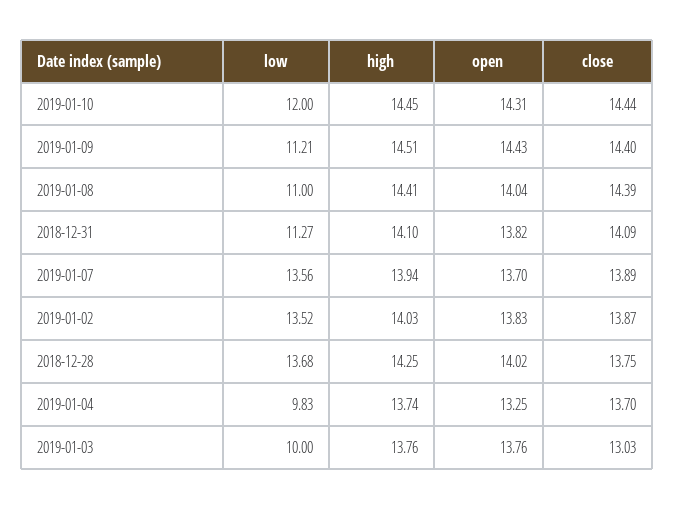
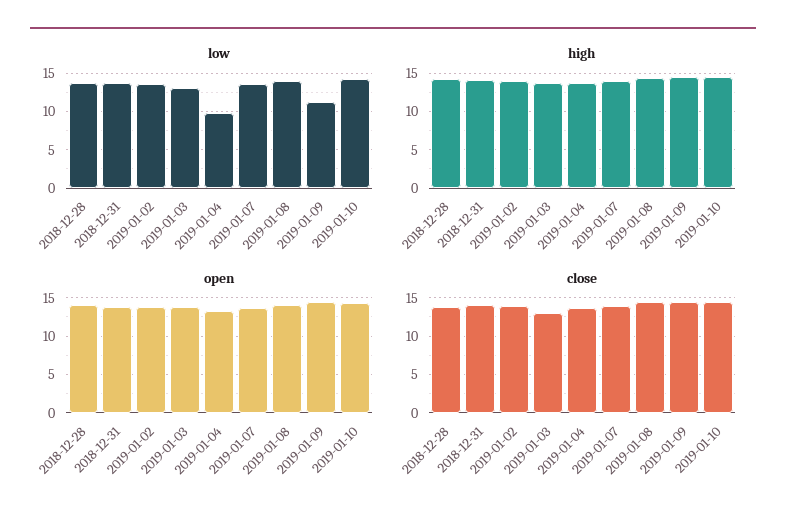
  {
    "low": {
-     "2019-01-10": 12,
+     "2019-01-10": 14,
      "2019-01-09": 11.21,
-     "2019-01-08": 11,
+     "2019-01-08": 14,
-     "2018-12-31": 11.27,
+     "2018-12-31": 14,
      "2019-01-07": 13.56,
      "2019-01-02": 13.52,
      "2018-12-28": 13.68,
      "2019-01-04": 9.83,
-     "2019-01-03": 10
+     "2019-01-03": 13
    },
    "high": {
      "2019-01-10": 14.45,
      "2019-01-09": 14.51,
      "2019-01-08": 14.41,
      "2018-12-31": 14.1,
      "2019-01-07": 13.94,
      "2019-01-02": 14.03,
      "2018-12-28": 14.25,
      "2019-01-04": 13.74,
      "2019-01-03": 13.76
    },
    "open": {
      "2019-01-10": 14.31,
      "2019-01-09": 14.43,
      "2019-01-08": 14.04,
      "2018-12-31": 13.82,
      "2019-01-07": 13.7,
      "2019-01-02": 13.83,
      "2018-12-28": 14.02,
      "2019-01-04": 13.25,
      "2019-01-03": 13.76
    },
    "close": {
      "2019-01-10": 14.44,
      "2019-01-09": 14.4,
      "2019-01-08": 14.39,
      "2018-12-31": 14.09,
      "2019-01-07": 13.89,
      "2019-01-02": 13.87,
      "2018-12-28": 13.75,
      "2019-01-04": 13.7,
      "2019-01-03": 13.03
    }
  }

